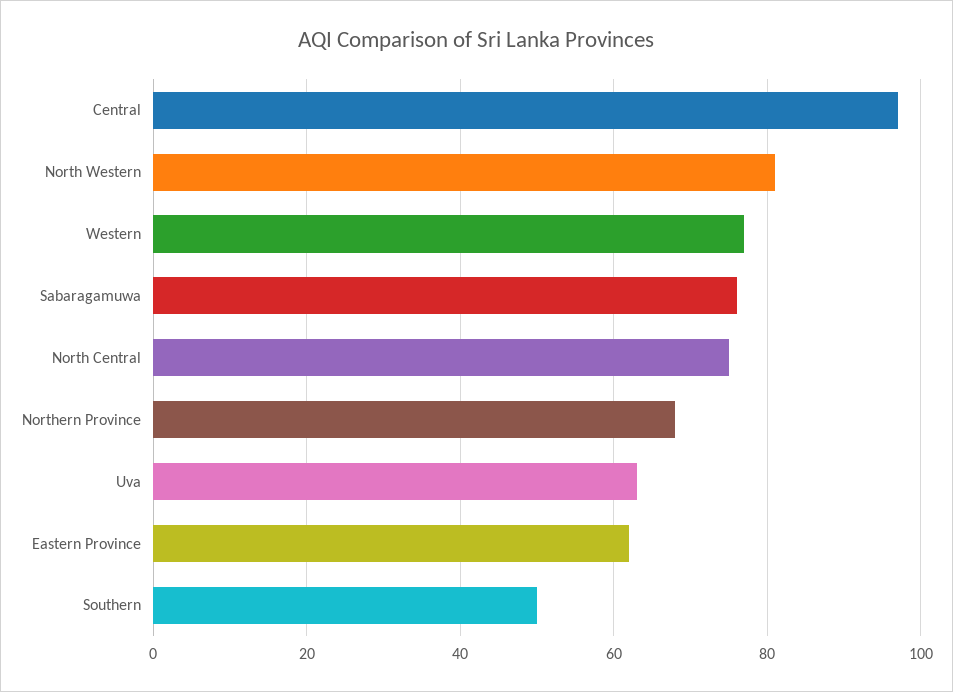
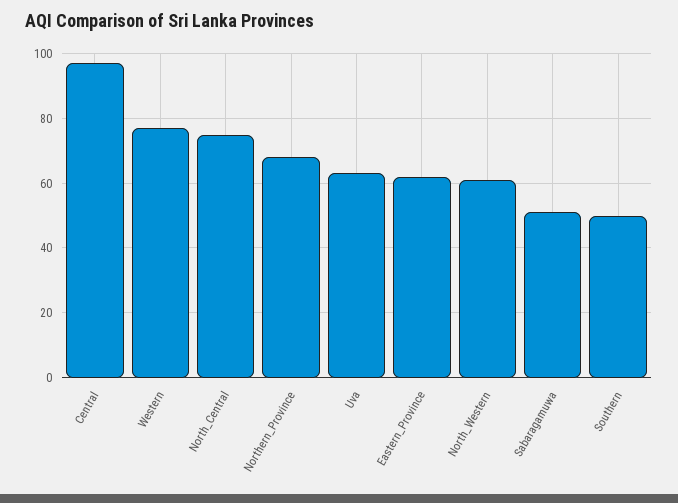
  {
    "Central": 95,
-   "North Western": 80,
+   "North Western": 60,
    "Western": 75,
-   "Sabaragamuwa": 75,
+   "Sabaragamuwa": 50,
    "North Central": 75,
    "Northern Province": 70,
    "Uva": 65,
    "Eastern Province": 60,
    "Southern": 50
  }

